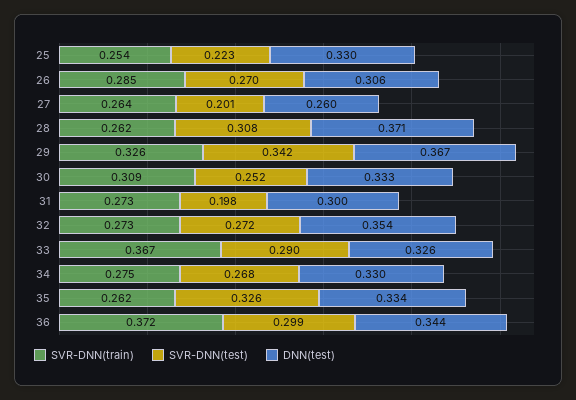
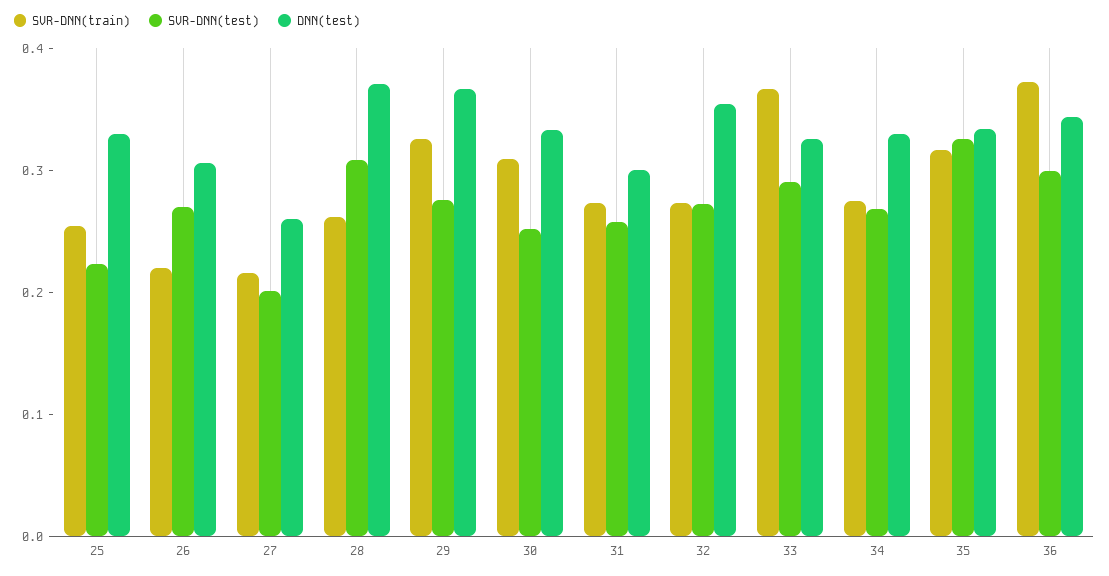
  {
    "SVR-DNN(train)": {
      "25": 0.254,
-     "26": 0.285,
+     "26": 0.22,
-     "27": 0.264,
+     "27": 0.22,
      "28": 0.262,
      "29": 0.326,
      "30": 0.309,
      "31": 0.273,
      "32": 0.273,
      "33": 0.367,
      "34": 0.275,
-     "35": 0.262,
+     "35": 0.32,
      "36": 0.372
    },
    "SVR-DNN(test)": {
      "25": 0.223,
      "26": 0.27,
      "27": 0.201,
      "28": 0.308,
-     "29": 0.342,
+     "29": 0.28,
      "30": 0.252,
-     "31": 0.198,
+     "31": 0.26,
      "32": 0.272,
      "33": 0.29,
      "34": 0.268,
      "35": 0.326,
      "36": 0.299
    },
    "DNN(test)": {
      "25": 0.33,
      "26": 0.306,
      "27": 0.26,
      "28": 0.371,
      "29": 0.367,
      "30": 0.333,
      "31": 0.3,
      "32": 0.354,
      "33": 0.326,
      "34": 0.33,
      "35": 0.334,
      "36": 0.344
    }
  }

